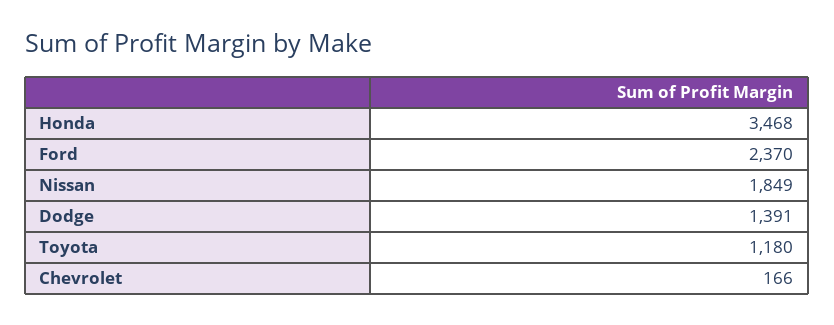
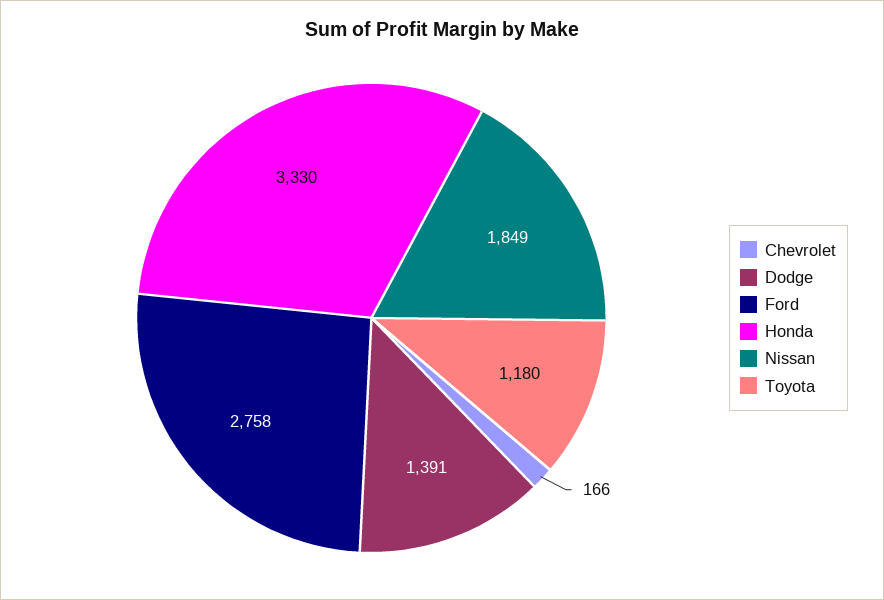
  {
-   "Honda": 3468,
+   "Honda": 3330,
-   "Ford": 2370,
+   "Ford": 2758,
    "Nissan": 1849,
    "Dodge": 1391,
    "Toyota": 1180,
    "Chevrolet": 166
  }

